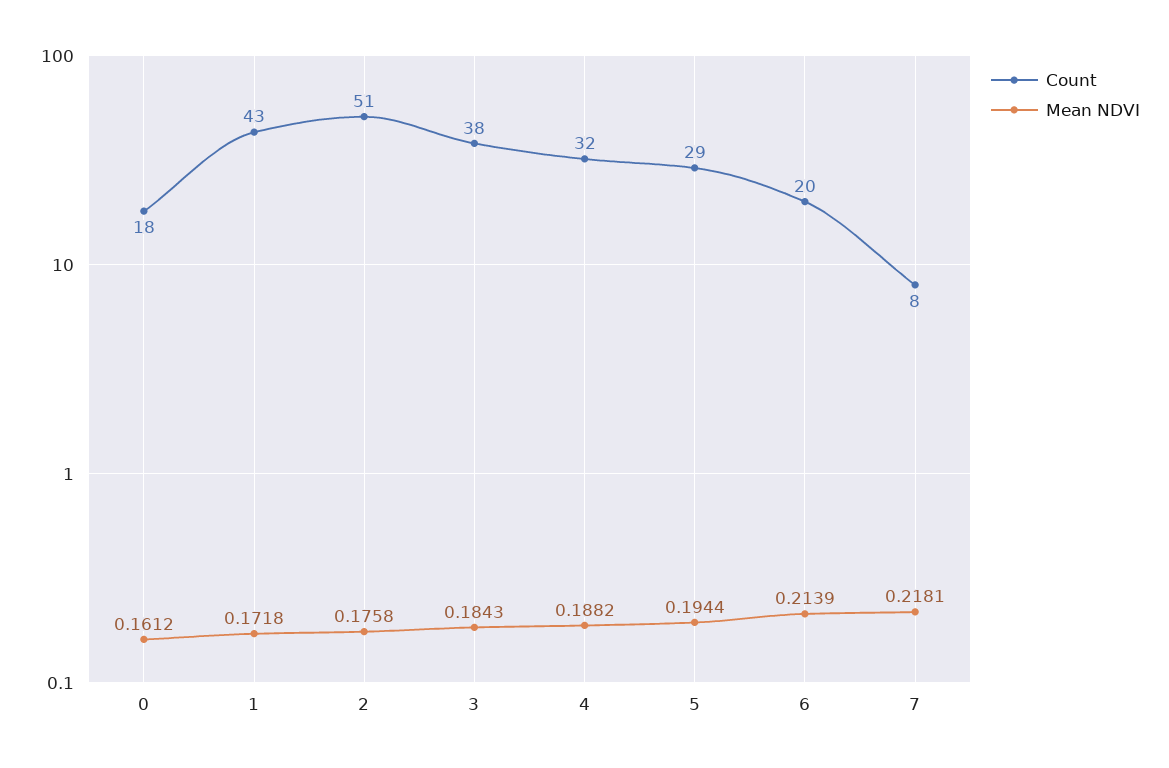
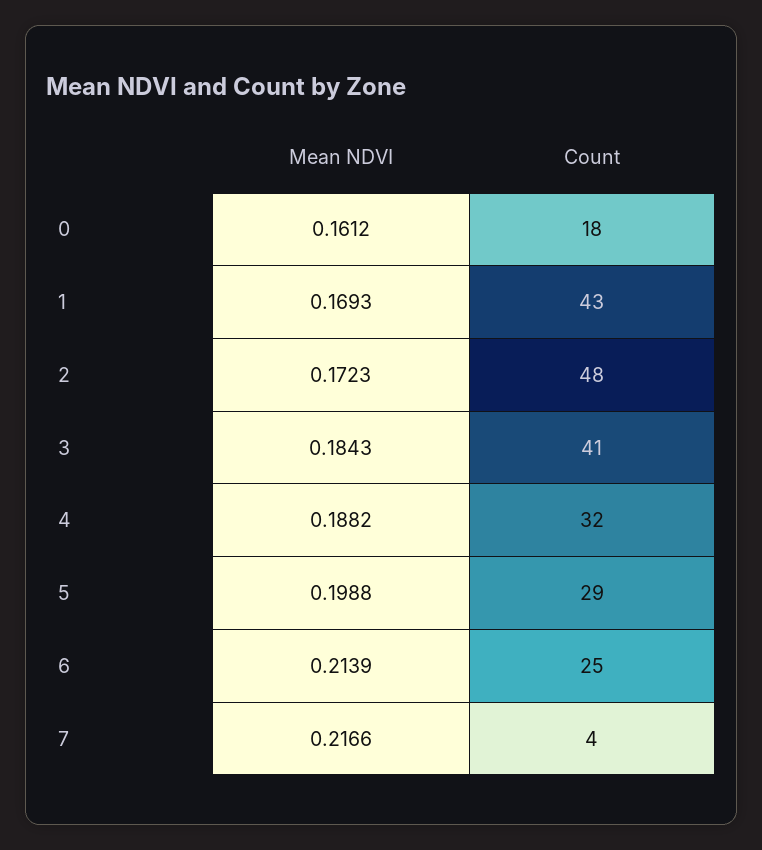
  {
    "Count": {
      "0": 18,
      "1": 43,
-     "2": 51,
+     "2": 48,
-     "3": 38,
+     "3": 41,
      "4": 32,
      "5": 29,
-     "6": 20,
+     "6": 25,
-     "7": 8
+     "7": 4
    },
    "Mean NDVI": {
      "0": 0.1612,
-     "1": 0.1718,
+     "1": 0.1693,
-     "2": 0.1758,
+     "2": 0.1723,
      "3": 0.1843,
      "4": 0.1882,
-     "5": 0.1944,
+     "5": 0.1988,
      "6": 0.2139,
-     "7": 0.2181
+     "7": 0.2166
    }
  }

